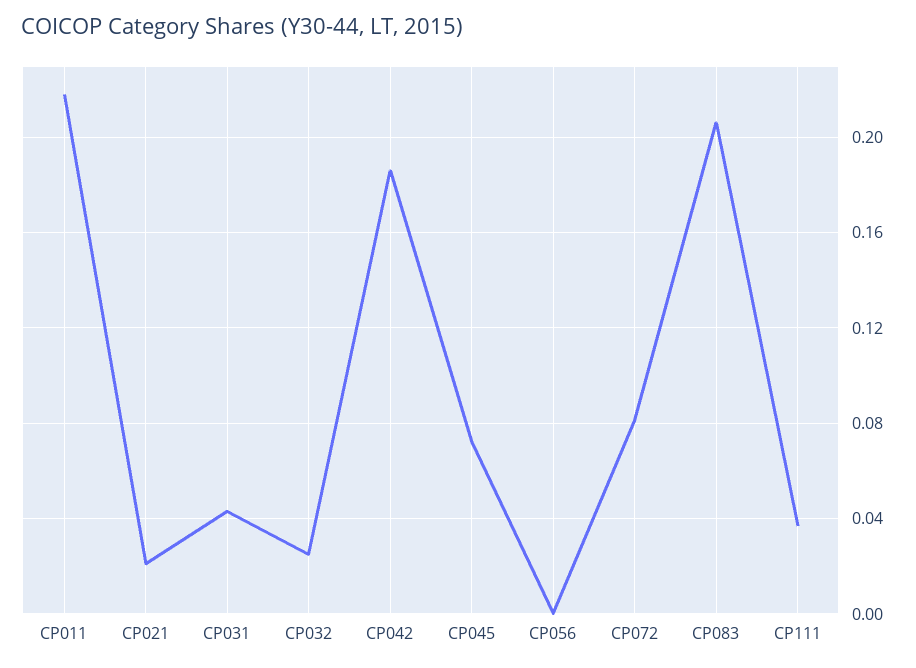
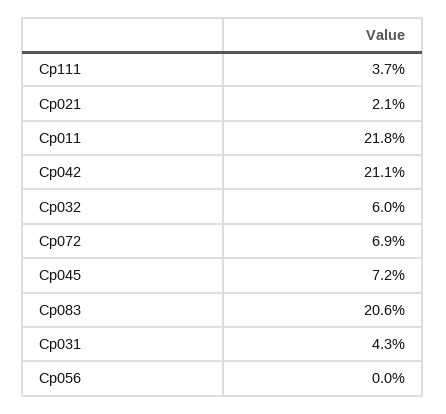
  {
    "CP011": 0.218,
    "CP021": 0.021,
    "CP031": 0.043,
-   "CP032": 0.025,
+   "CP032": 0.06,
-   "CP042": 0.185,
+   "CP042": 0.211,
    "CP045": 0.072,
    "CP056": 0,
-   "CP072": 0.08,
+   "CP072": 0.069,
    "CP083": 0.206,
    "CP111": 0.037
  }

